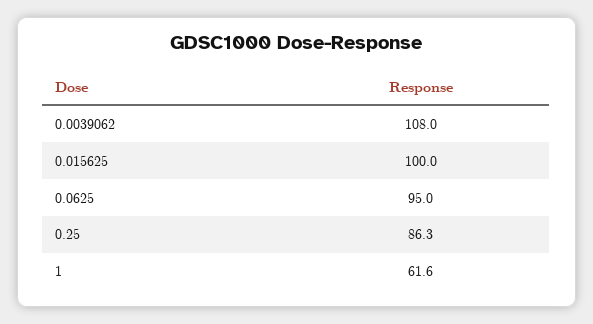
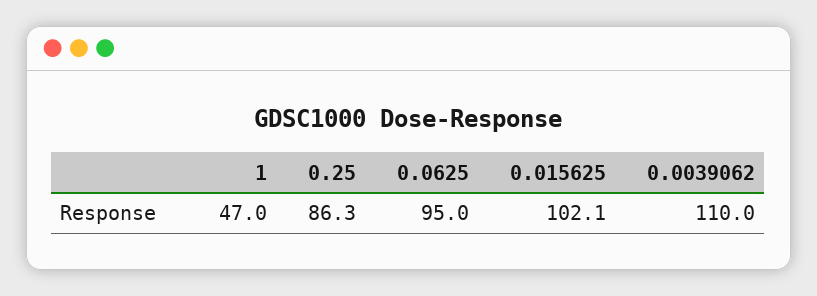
  {
-   "0.0039062": 108,
+   "0.0039062": 110,
-   "0.015625": 100,
+   "0.015625": 102.1,
    "0.0625": 95,
    "0.25": 86.3,
-   "1": 61.6
+   "1": 47
  }

